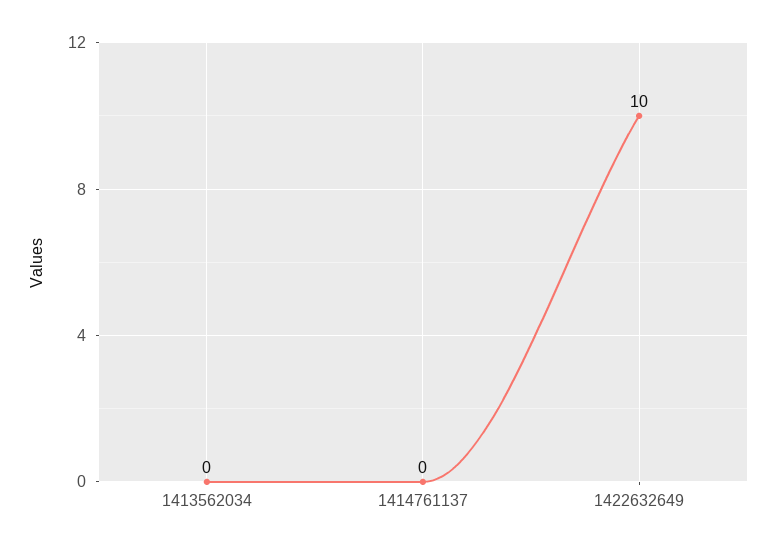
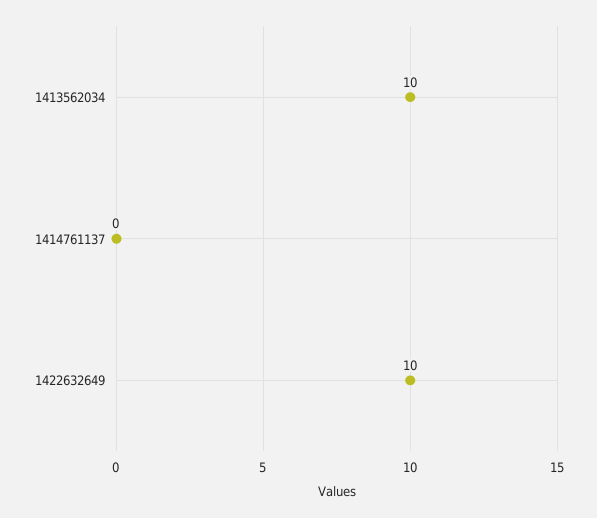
  {
-   "1413562034": 0,
+   "1413562034": 10,
    "1414761137": 0,
    "1422632649": 10
  }

